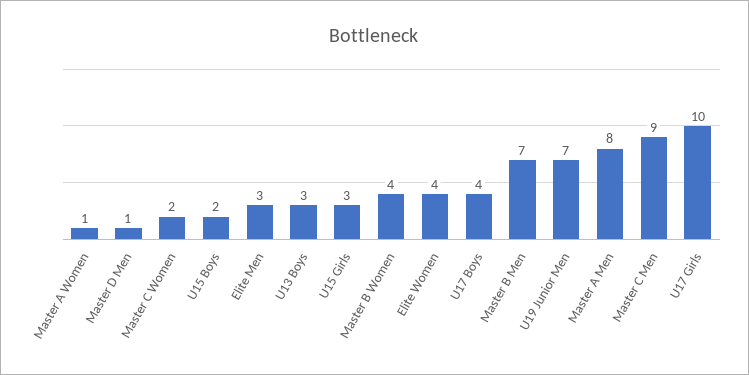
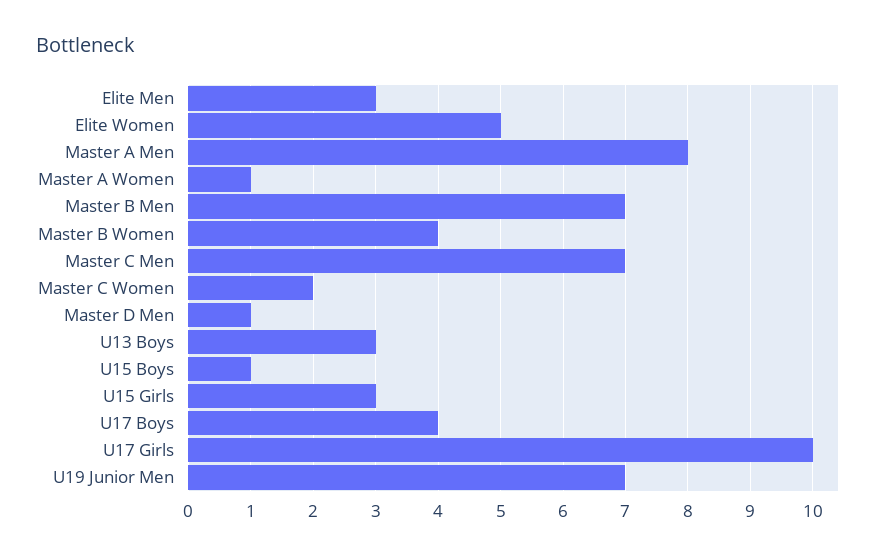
  {
    "Master A Women": 1,
    "Master D Men": 1,
    "Master C Women": 2,
-   "U15 Boys": 2,
+   "U15 Boys": 1,
    "Elite Men": 3,
    "U13 Boys": 3,
    "U15 Girls": 3,
    "Master B Women": 4,
-   "Elite Women": 4,
+   "Elite Women": 5,
    "U17 Boys": 4,
    "Master B Men": 7,
    "U19 Junior Men": 7,
    "Master A Men": 8,
-   "Master C Men": 9,
+   "Master C Men": 7,
    "U17 Girls": 10
  }

